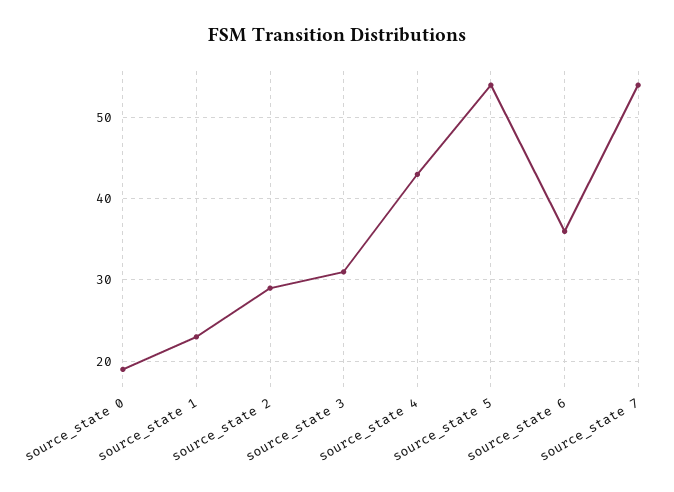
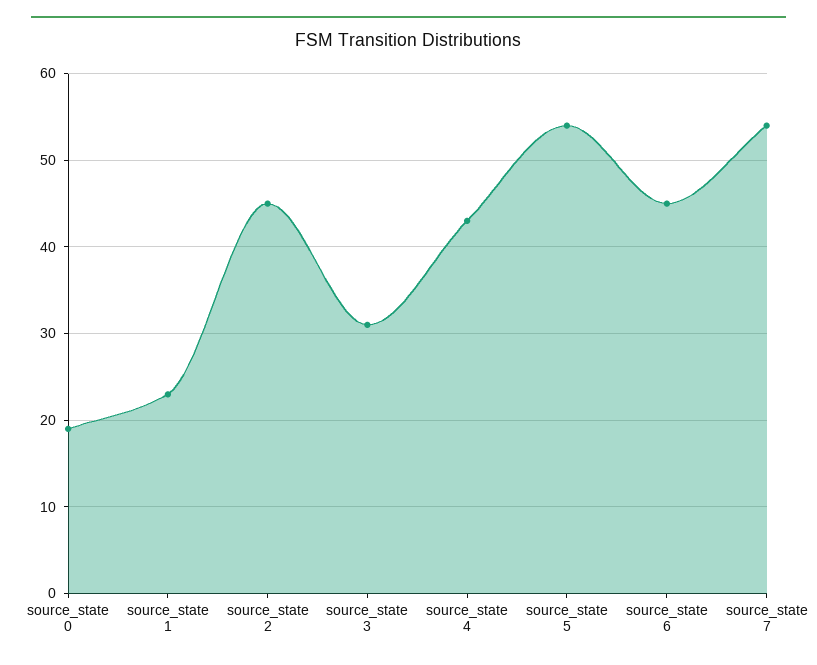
  {
    "source_state 0": 19,
    "source_state 1": 23,
-   "source_state 2": 29,
+   "source_state 2": 45,
    "source_state 3": 31,
    "source_state 4": 43,
    "source_state 5": 54,
-   "source_state 6": 36,
+   "source_state 6": 45,
    "source_state 7": 54
  }

